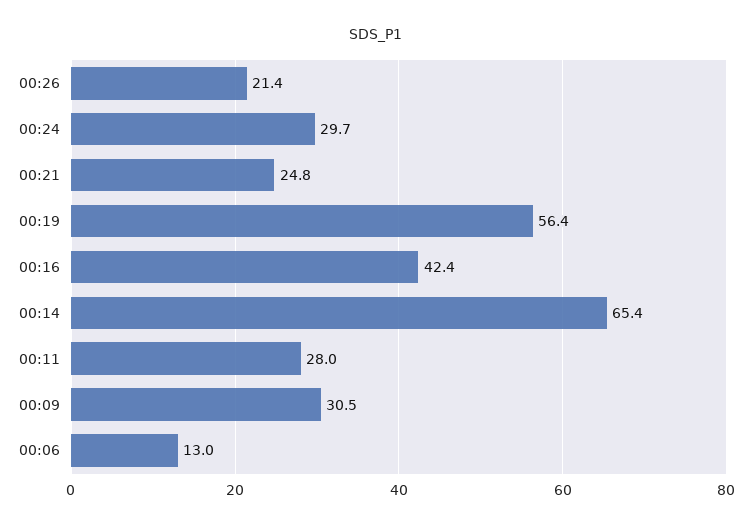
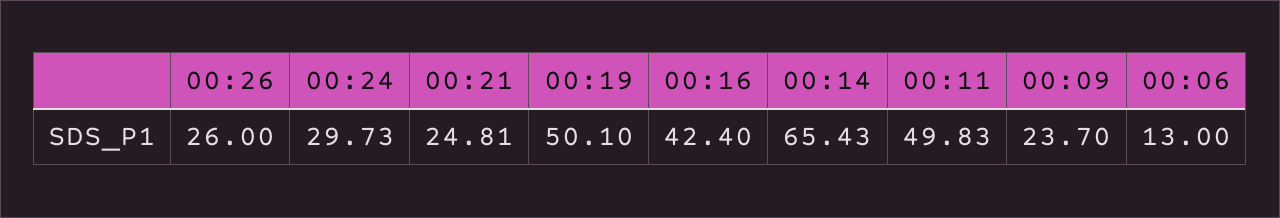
  {
-   "00:26": 21.4,
+   "00:26": 26,
    "00:24": 29.73,
    "00:21": 24.81,
-   "00:19": 56.4,
+   "00:19": 50.1,
    "00:16": 42.4,
    "00:14": 65.43,
-   "00:11": 28,
+   "00:11": 49.83,
-   "00:09": 30.5,
+   "00:09": 23.7,
    "00:06": 13
  }

